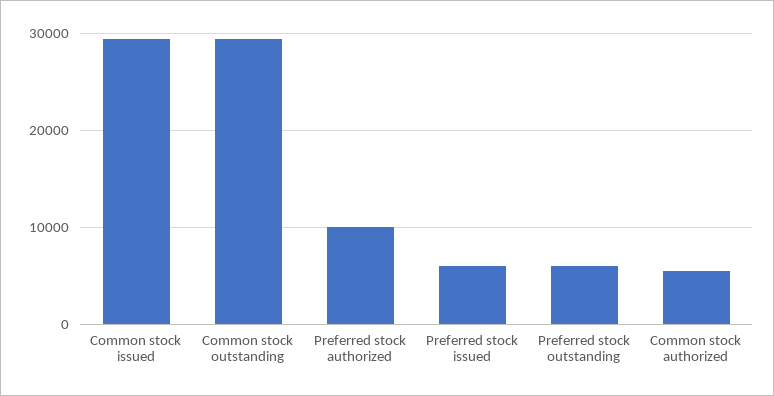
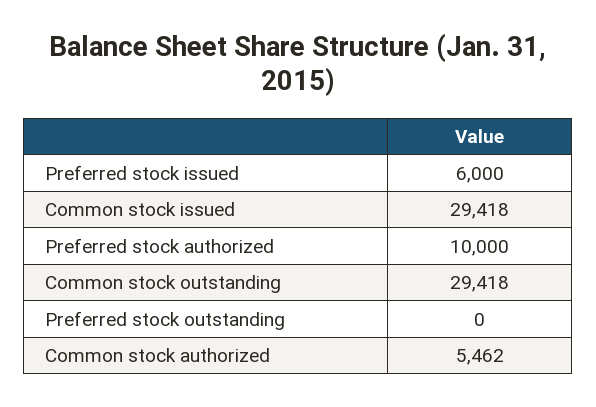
  {
    "Common stock issued": 29418,
    "Common stock outstanding": 29418,
    "Preferred stock authorized": 10000,
    "Preferred stock issued": 6000,
-   "Preferred stock outstanding": 6000,
+   "Preferred stock outstanding": 0,
    "Common stock authorized": 5462
  }

